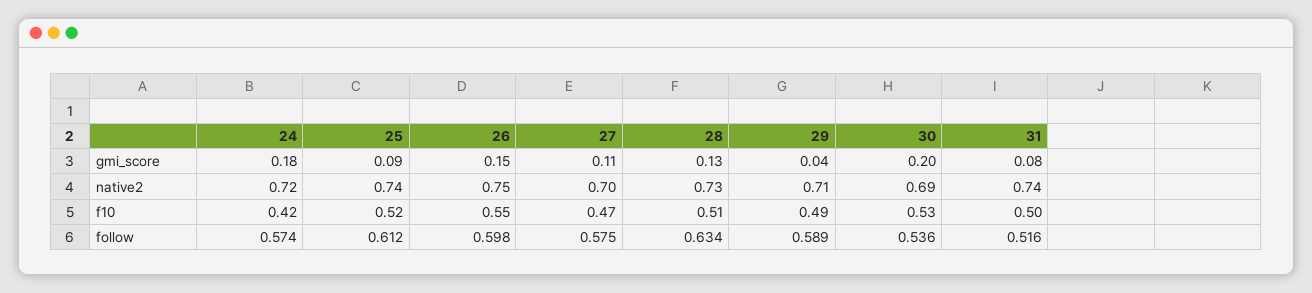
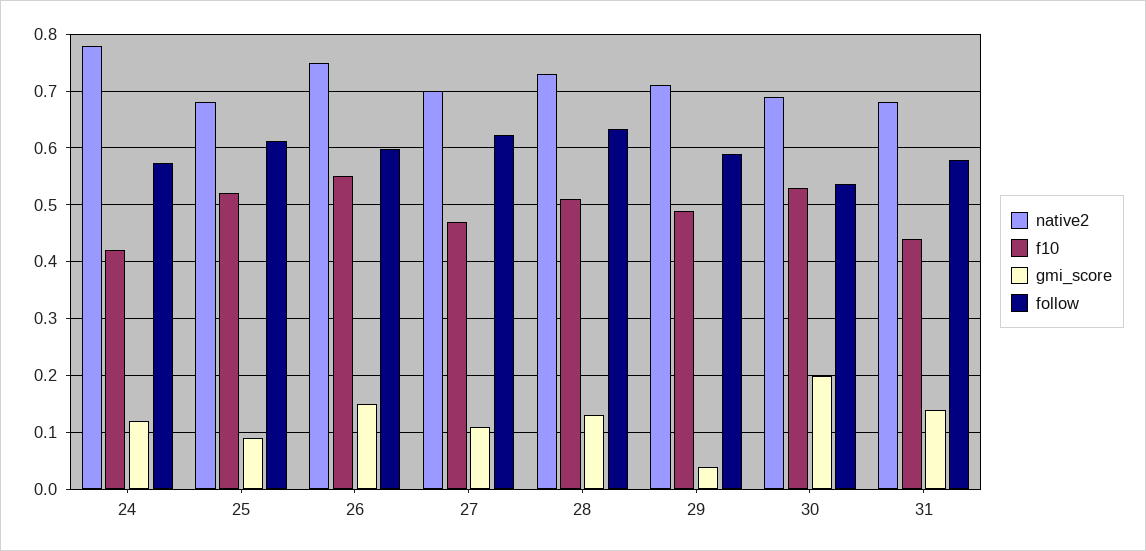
  {
    "gmi_score": {
-     "24": 0.18,
+     "24": 0.12,
      "25": 0.09,
      "26": 0.15,
      "27": 0.11,
      "28": 0.13,
      "29": 0.04,
      "30": 0.2,
-     "31": 0.08
+     "31": 0.14
    },
    "native2": {
-     "24": 0.72,
+     "24": 0.78,
-     "25": 0.74,
+     "25": 0.68,
      "26": 0.75,
      "27": 0.7,
      "28": 0.73,
      "29": 0.71,
      "30": 0.69,
-     "31": 0.74
+     "31": 0.68
    },
    "f10": {
      "24": 0.42,
      "25": 0.52,
      "26": 0.55,
      "27": 0.47,
      "28": 0.51,
      "29": 0.49,
      "30": 0.53,
-     "31": 0.5
+     "31": 0.44
    },
    "follow": {
      "24": 0.574,
      "25": 0.612,
      "26": 0.598,
-     "27": 0.575,
+     "27": 0.62,
      "28": 0.634,
      "29": 0.589,
      "30": 0.536,
-     "31": 0.516
+     "31": 0.58
    }
  }

